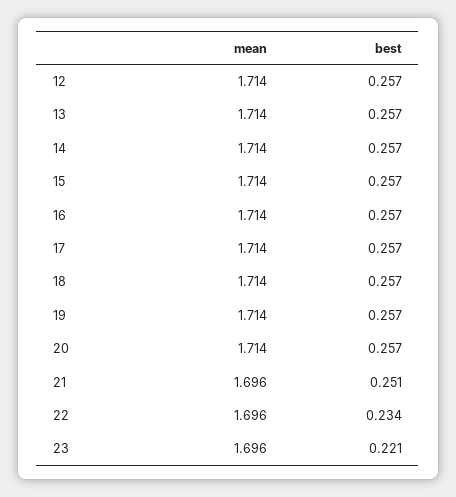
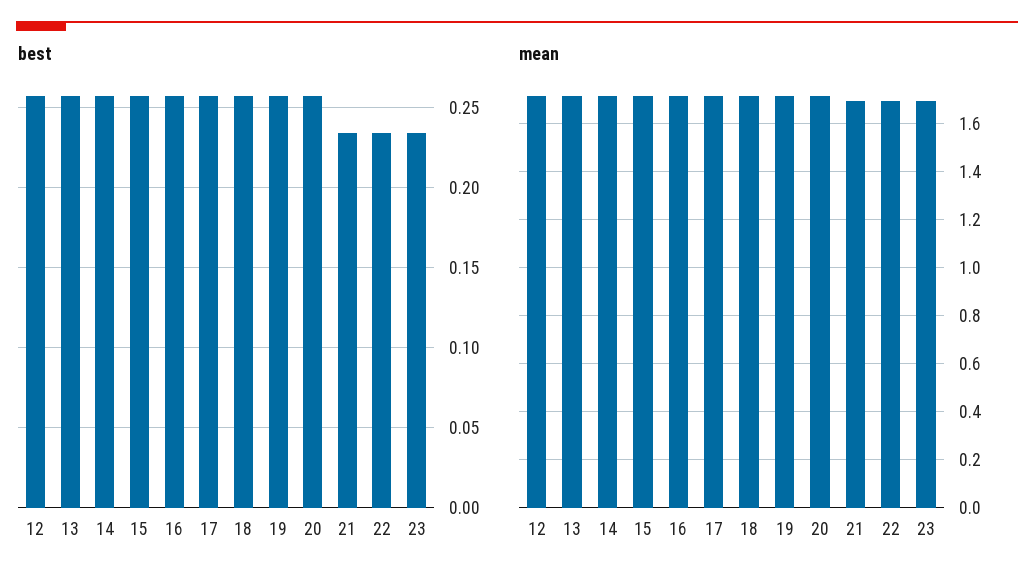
  {
    "mean": {
      "12": 1.714,
      "13": 1.714,
      "14": 1.714,
      "15": 1.714,
      "16": 1.714,
      "17": 1.714,
      "18": 1.714,
      "19": 1.714,
      "20": 1.714,
      "21": 1.696,
      "22": 1.696,
      "23": 1.696
    },
    "best": {
      "12": 0.257,
      "13": 0.257,
      "14": 0.257,
      "15": 0.257,
      "16": 0.257,
      "17": 0.257,
      "18": 0.257,
      "19": 0.257,
      "20": 0.257,
-     "21": 0.251,
+     "21": 0.235,
      "22": 0.234,
-     "23": 0.221
+     "23": 0.235
    }
  }

